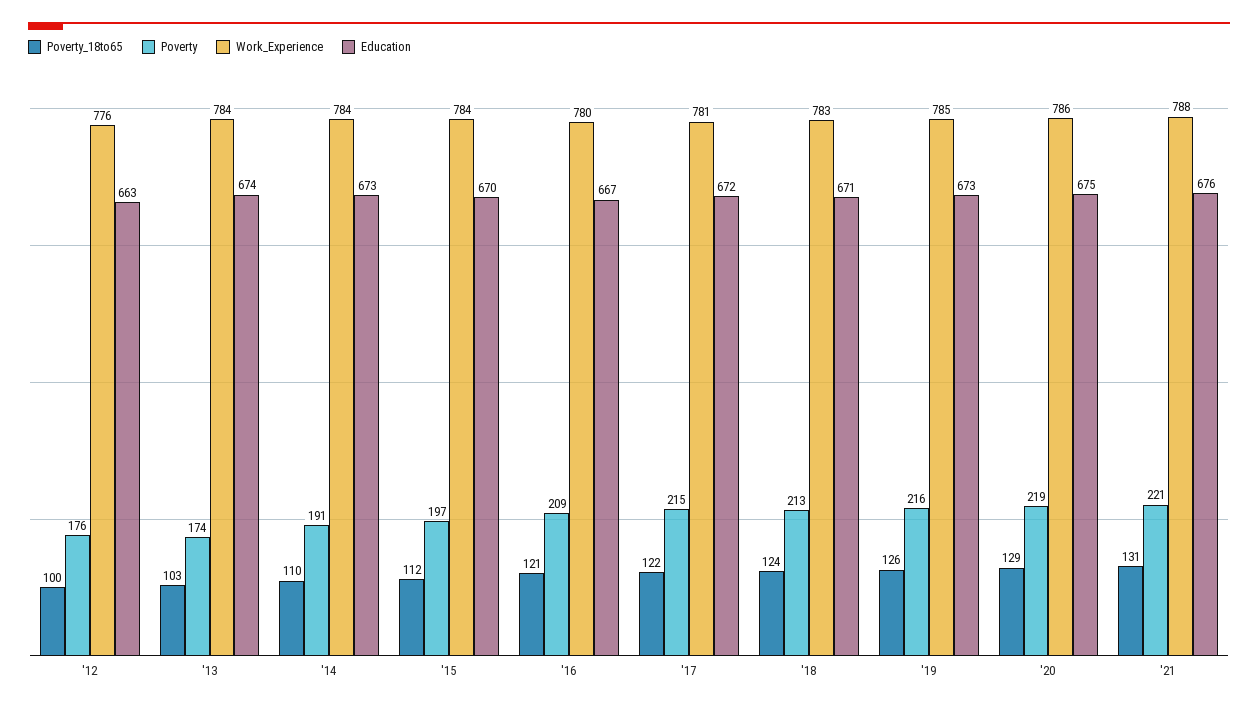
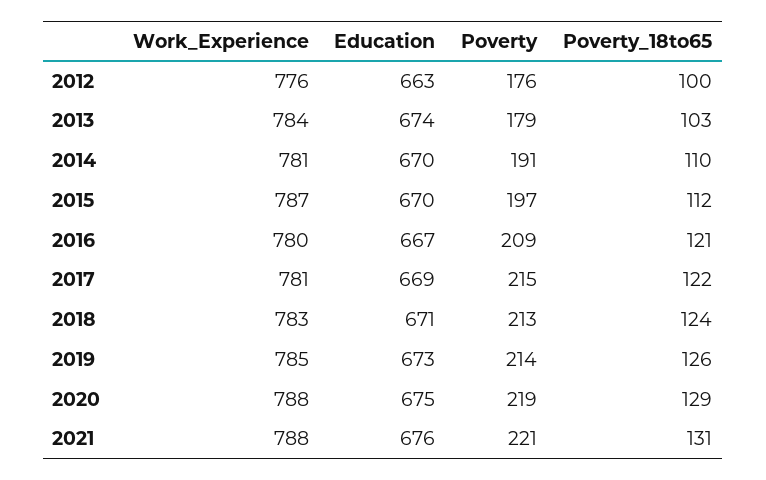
  {
    "Poverty_18to65": {
      "'12": 100,
      "'13": 103,
      "'14": 110,
      "'15": 112,
      "'16": 121,
      "'17": 122,
      "'18": 124,
      "'19": 126,
      "'20": 129,
      "'21": 131
    },
    "Poverty": {
      "'12": 176,
-     "'13": 174,
+     "'13": 179,
      "'14": 191,
      "'15": 197,
      "'16": 209,
      "'17": 215,
      "'18": 213,
-     "'19": 216,
+     "'19": 214,
      "'20": 219,
      "'21": 221
    },
    "Work_Experience": {
      "'12": 776,
      "'13": 784,
-     "'14": 784,
+     "'14": 781,
-     "'15": 784,
+     "'15": 787,
      "'16": 780,
      "'17": 781,
      "'18": 783,
      "'19": 785,
-     "'20": 786,
+     "'20": 788,
      "'21": 788
    },
    "Education": {
      "'12": 663,
      "'13": 674,
-     "'14": 673,
+     "'14": 670,
      "'15": 670,
      "'16": 667,
-     "'17": 672,
+     "'17": 669,
      "'18": 671,
      "'19": 673,
      "'20": 675,
      "'21": 676
    }
  }

